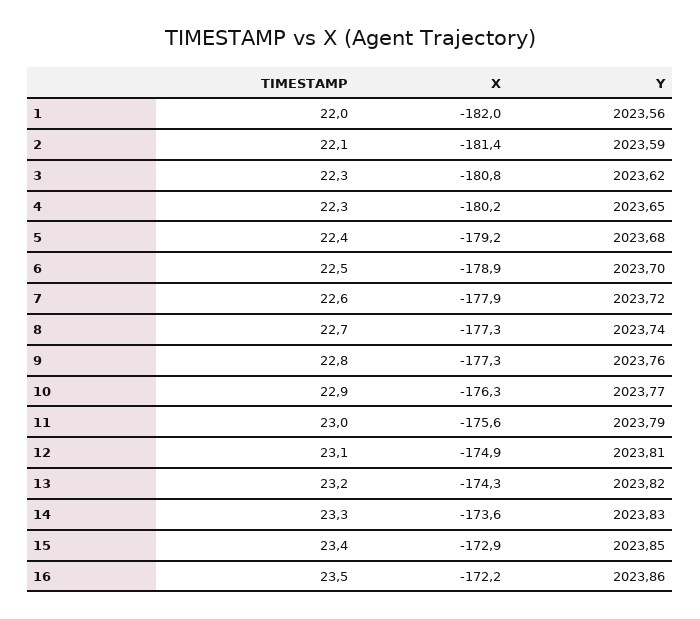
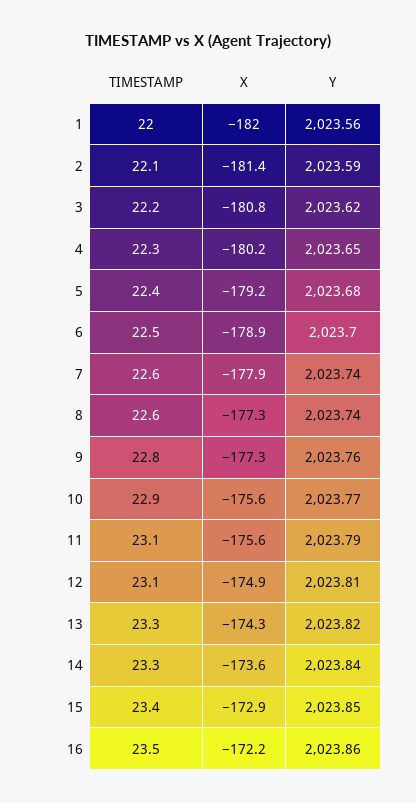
  {
    "TIMESTAMP": {
      "1": 22,
      "2": 22.1,
-     "3": 22.3,
+     "3": 22.2,
      "4": 22.3,
      "5": 22.4,
      "6": 22.5,
      "7": 22.6,
-     "8": 22.7,
+     "8": 22.6,
      "9": 22.8,
      "10": 22.9,
-     "11": 23,
+     "11": 23.1,
      "12": 23.1,
-     "13": 23.2,
+     "13": 23.3,
      "14": 23.3,
      "15": 23.4,
      "16": 23.5
    },
    "X": {
      "1": -182,
      "2": -181.4,
      "3": -180.8,
      "4": -180.2,
      "5": -179.2,
      "6": -178.9,
      "7": -177.9,
      "8": -177.3,
      "9": -177.3,
-     "10": -176.3,
+     "10": -175.6,
      "11": -175.6,
      "12": -174.9,
      "13": -174.3,
      "14": -173.6,
      "15": -172.9,
      "16": -172.2
    },
    "Y": {
      "1": 2023.56,
      "2": 2023.59,
      "3": 2023.62,
      "4": 2023.65,
      "5": 2023.68,
      "6": 2023.7,
-     "7": 2023.72,
+     "7": 2023.74,
      "8": 2023.74,
      "9": 2023.76,
      "10": 2023.77,
      "11": 2023.79,
      "12": 2023.81,
      "13": 2023.82,
-     "14": 2023.83,
+     "14": 2023.84,
      "15": 2023.85,
      "16": 2023.86
    }
  }

